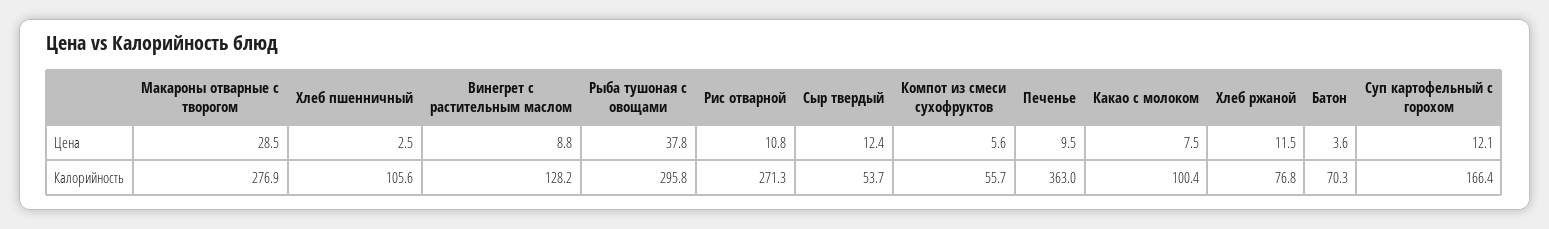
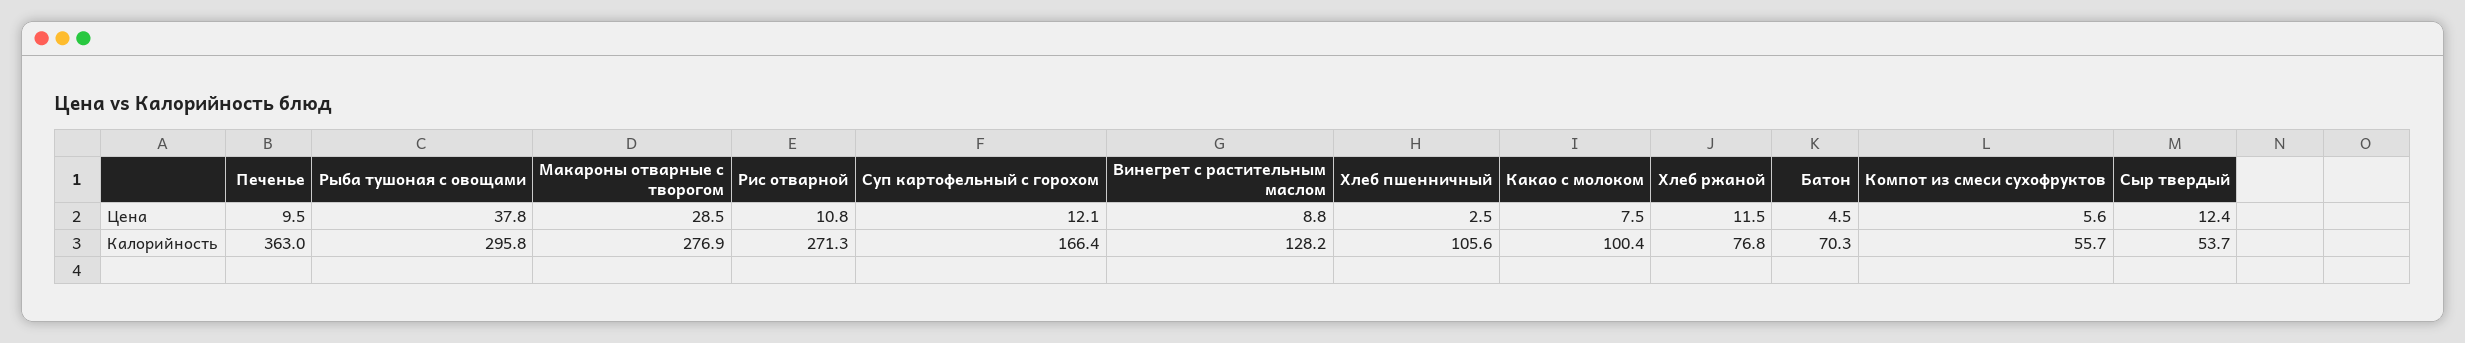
  {
    "Макароны отварные с творогом": {
      "Цена": 28.5,
      "Калорийность": 276.9
    },
    "Хлеб пшенничный": {
      "Цена": 2.5,
      "Калорийность": 105.6
    },
    "Винегрет с растительным маслом": {
      "Цена": 8.8,
      "Калорийность": 128.2
    },
    "Рыба тушоная с овощами": {
      "Цена": 37.8,
      "Калорийность": 295.8
    },
    "Рис отварной": {
      "Цена": 10.8,
      "Калорийность": 271.3
    },
    "Сыр твердый": {
      "Цена": 12.4,
      "Калорийность": 53.7
    },
    "Компот из смеси сухофруктов": {
      "Цена": 5.6,
      "Калорийность": 55.7
    },
    "Печенье": {
      "Цена": 9.5,
      "Калорийность": 363
    },
    "Какао с молоком": {
      "Цена": 7.5,
      "Калорийность": 100.4
    },
    "Хлеб ржаной": {
      "Цена": 11.5,
      "Калорийность": 76.8
    },
    "Батон": {
-     "Цена": 3.6,
+     "Цена": 4.5,
      "Калорийность": 70.3
    },
    "Суп картофельный с горохом": {
      "Цена": 12.1,
      "Калорийность": 166.4
    }
  }

